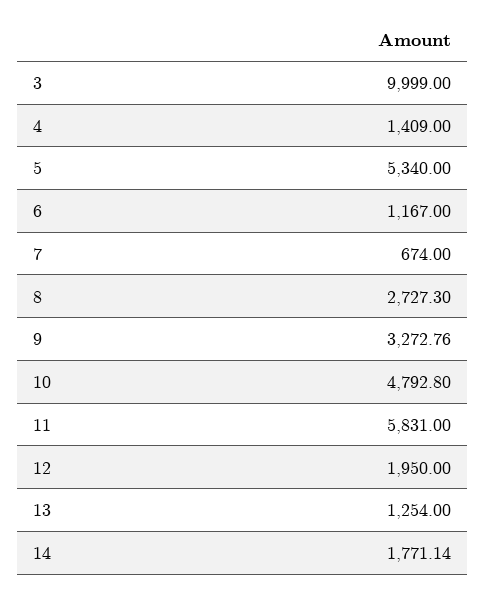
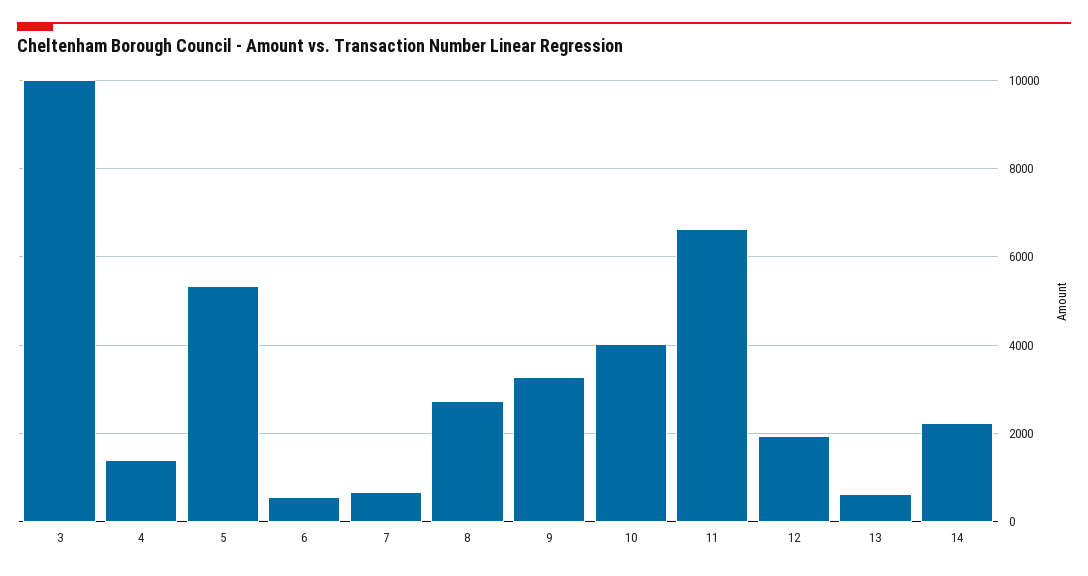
  {
    "3": 9999,
    "4": 1409,
    "5": 5340,
-   "6": 1167,
+   "6": 600,
    "7": 674,
    "8": 2727.3,
    "9": 3272.76,
-   "10": 4792.8,
+   "10": 4000,
-   "11": 5831,
+   "11": 6600,
    "12": 1950,
-   "13": 1254,
+   "13": 600,
-   "14": 1771.14
+   "14": 2200
  }

